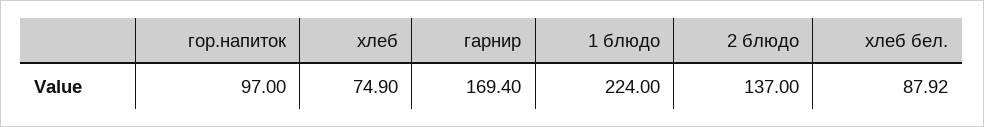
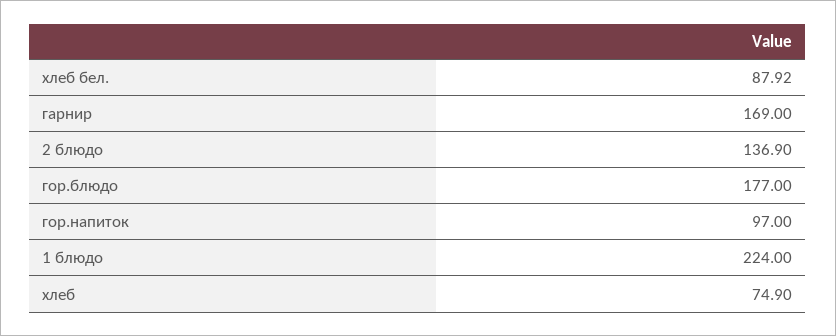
  {
    "гор.напиток": 97,
    "хлеб": 74.9,
-   "гарнир": 169.4,
+   "гарнир": 169,
    "1 блюдо": 224,
-   "2 блюдо": 137,
+   "2 блюдо": 136.9,
-   "хлеб бел.": 87.92
+   "хлеб бел.": 87.92,
+   "гор.блюдо": 177
  }

